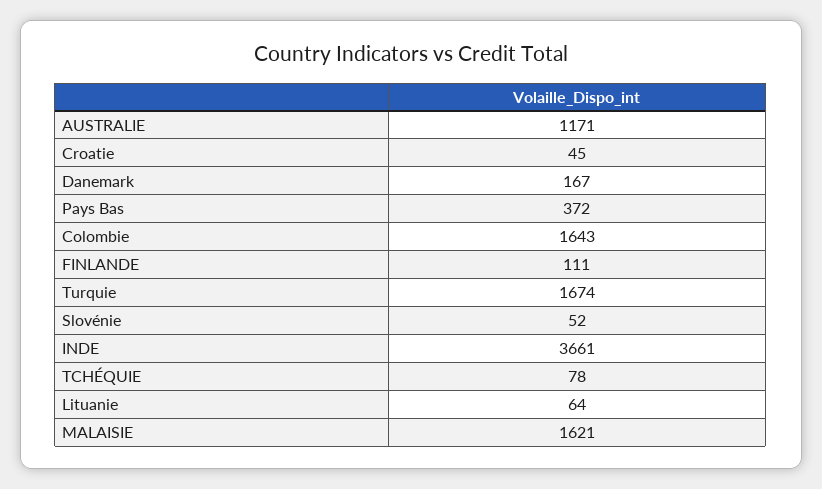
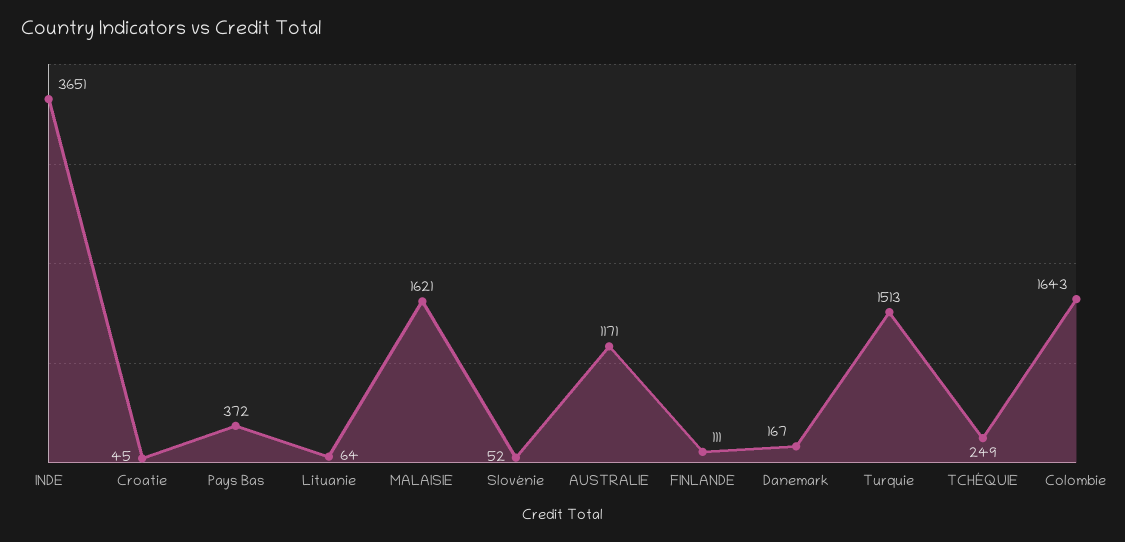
  {
    "AUSTRALIE": 1171,
    "Croatie": 45,
    "Danemark": 167,
    "Pays Bas": 372,
    "Colombie": 1643,
    "FINLANDE": 111,
-   "Turquie": 1674,
+   "Turquie": 1513,
    "Slovénie": 52,
-   "INDE": 3661,
+   "INDE": 3651,
-   "TCHÉQUIE": 78,
+   "TCHÉQUIE": 249,
    "Lituanie": 64,
    "MALAISIE": 1621
  }

